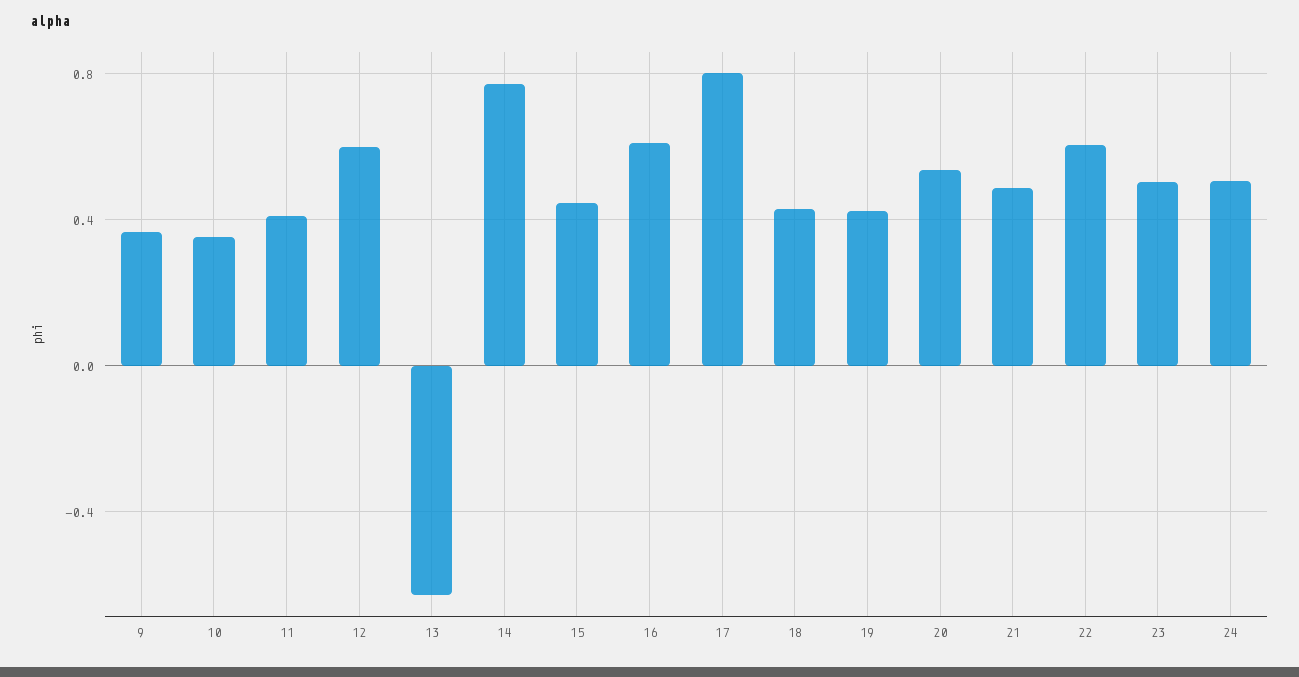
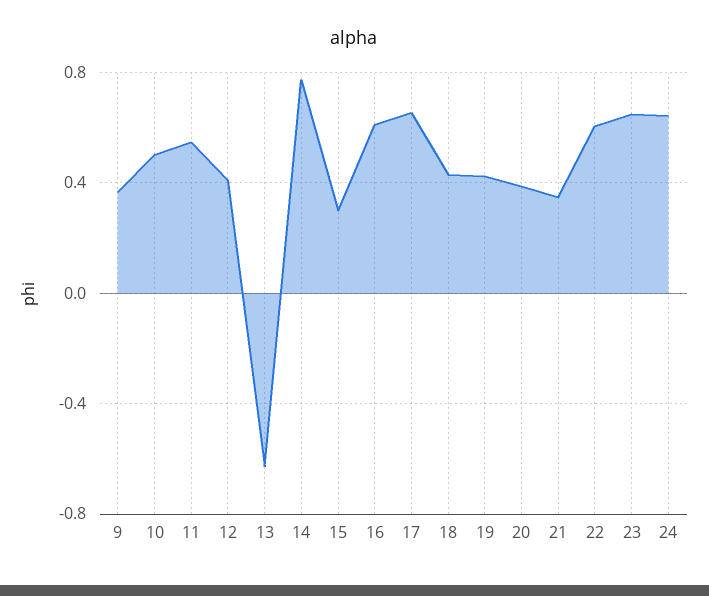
  {
    "9": 0.35,
-   "10": 0.35,
+   "10": 0.5,
-   "11": 0.4,
+   "11": 0.55,
-   "12": 0.6,
+   "12": 0.4,
    "13": -0.65,
    "14": 0.75,
-   "15": 0.45,
+   "15": 0.3,
    "16": 0.6,
-   "17": 0.8,
+   "17": 0.65,
    "18": 0.45,
    "19": 0.4,
-   "20": 0.55,
+   "20": 0.4,
-   "21": 0.5,
+   "21": 0.35,
    "22": 0.6,
-   "23": 0.5,
+   "23": 0.65,
-   "24": 0.5
+   "24": 0.65
  }

